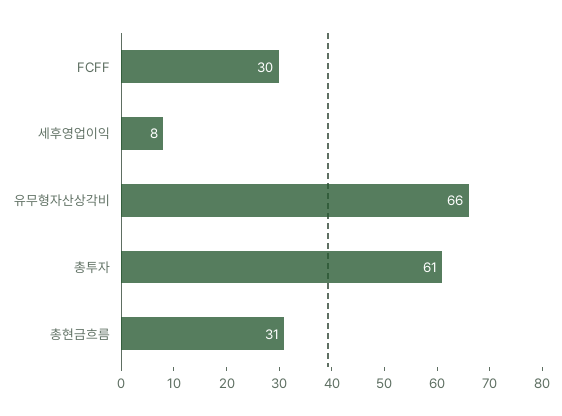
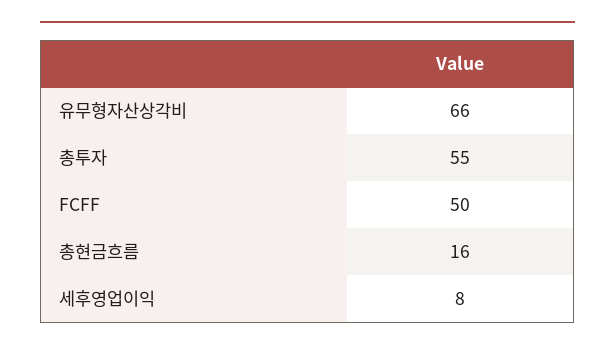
  {
-   "FCFF": 30,
+   "FCFF": 50,
    "세후영업이익": 8,
    "유무형자산상각비": 66,
-   "총투자": 61,
+   "총투자": 55,
-   "총현금흐름": 31
+   "총현금흐름": 16
  }

